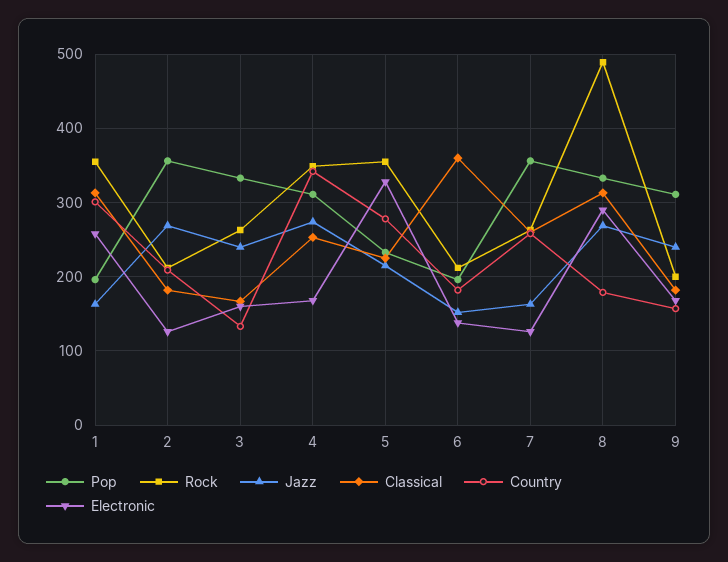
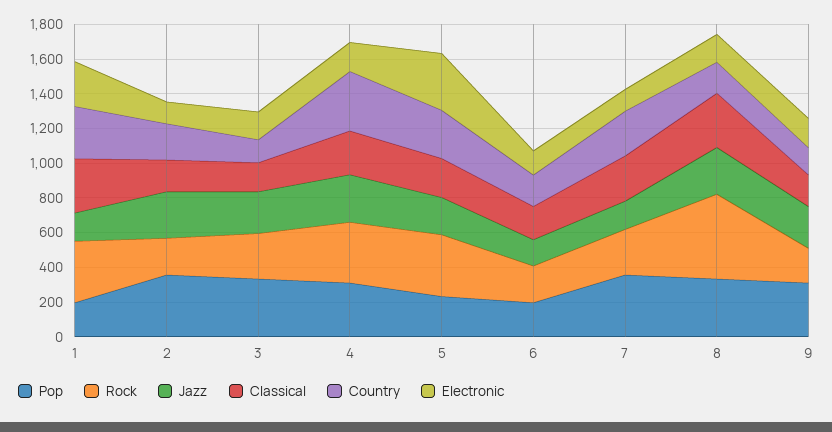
  {
    "Pop": {
      "1": 200,
      "2": 360,
      "3": 330,
      "4": 310,
      "5": 230,
      "6": 200,
      "7": 360,
      "8": 330,
      "9": 310
    },
    "Rock": {
      "1": 360,
      "2": 210,
      "3": 260,
      "4": 350,
      "5": 360,
      "6": 210,
      "7": 260,
      "8": 490,
      "9": 200
    },
    "Jazz": {
      "1": 160,
      "2": 270,
      "3": 240,
      "4": 270,
      "5": 220,
      "6": 150,
      "7": 160,
      "8": 270,
      "9": 240
    },
    "Classical": {
      "1": 310,
      "2": 180,
      "3": 170,
      "4": 250,
      "5": 230,
-     "6": 360,
+     "6": 200,
      "7": 260,
      "8": 310,
      "9": 180
    },
    "Country": {
      "1": 300,
      "2": 210,
      "3": 130,
      "4": 340,
      "5": 280,
      "6": 180,
      "7": 260,
      "8": 180,
      "9": 160
    },
    "Electronic": {
      "1": 260,
      "2": 130,
      "3": 160,
      "4": 170,
      "5": 330,
      "6": 140,
      "7": 130,
-     "8": 290,
+     "8": 150,
      "9": 170
    }
  }

